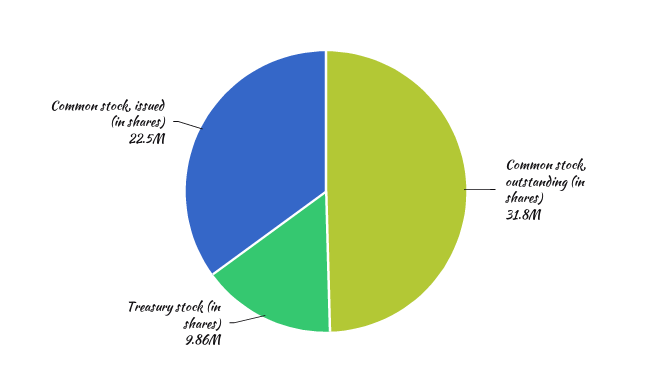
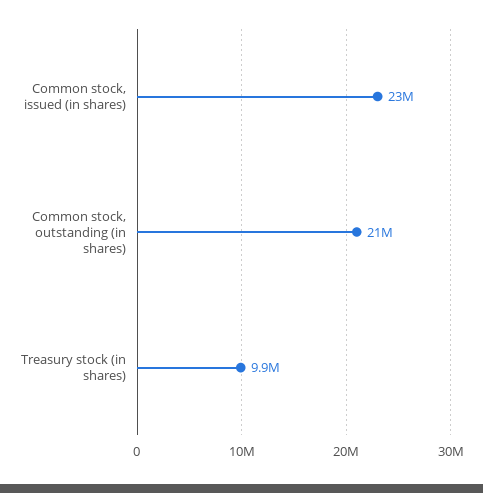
  {
-   "Common stock, outstanding (in shares)": 31800000,
+   "Common stock, outstanding (in shares)": 21000000,
    "Treasury stock (in shares)": 9860000,
    "Common stock, issued (in shares)": 22500000
  }

